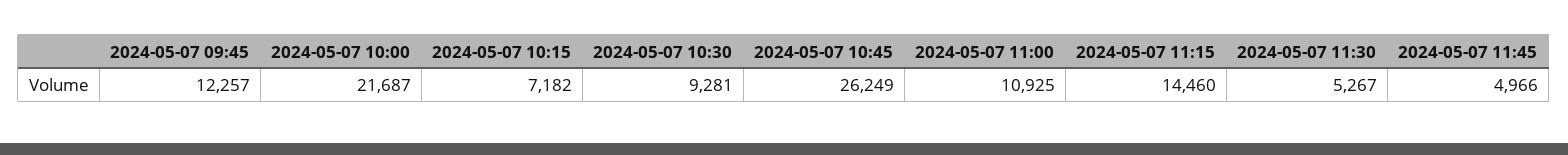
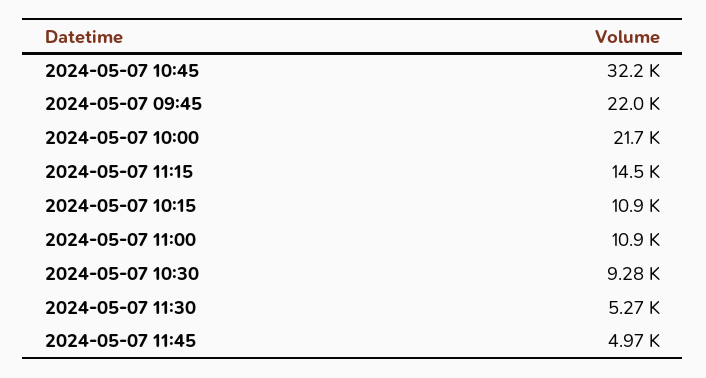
  {
-   "2024-05-07 09:45": 12257,
+   "2024-05-07 09:45": 22000,
    "2024-05-07 10:00": 21687,
-   "2024-05-07 10:15": 7182,
+   "2024-05-07 10:15": 10900,
    "2024-05-07 10:30": 9281,
-   "2024-05-07 10:45": 26249,
+   "2024-05-07 10:45": 32200,
    "2024-05-07 11:00": 10925,
    "2024-05-07 11:15": 14460,
    "2024-05-07 11:30": 5267,
    "2024-05-07 11:45": 4966
  }

